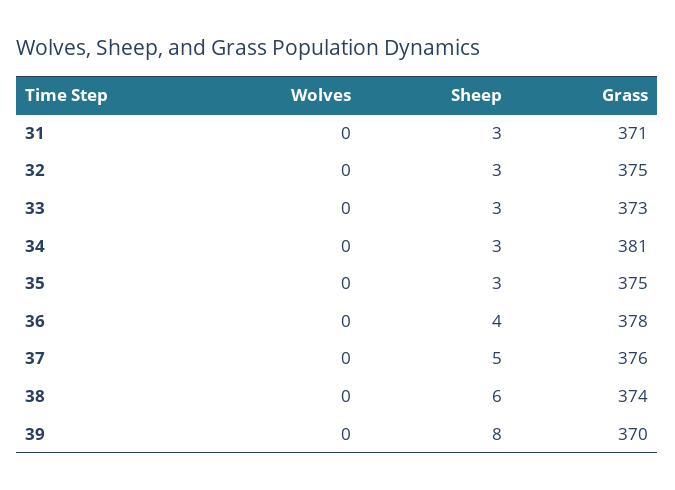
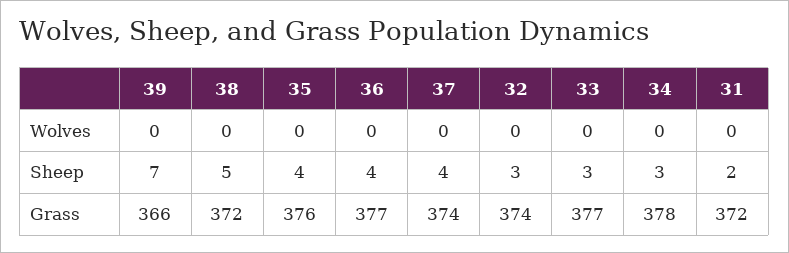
  {
    "Wolves": {
      "31": 0,
      "32": 0,
      "33": 0,
      "34": 0,
      "35": 0,
      "36": 0,
      "37": 0,
      "38": 0,
      "39": 0
    },
    "Sheep": {
-     "31": 3,
+     "31": 2,
      "32": 3,
      "33": 3,
      "34": 3,
-     "35": 3,
+     "35": 4,
      "36": 4,
-     "37": 5,
+     "37": 4,
-     "38": 6,
+     "38": 5,
-     "39": 8
+     "39": 7
    },
    "Grass": {
-     "31": 371,
+     "31": 372,
-     "32": 375,
+     "32": 374,
-     "33": 373,
+     "33": 377,
-     "34": 381,
+     "34": 378,
-     "35": 375,
+     "35": 376,
-     "36": 378,
+     "36": 377,
-     "37": 376,
+     "37": 374,
-     "38": 374,
+     "38": 372,
-     "39": 370
+     "39": 366
    }
  }

